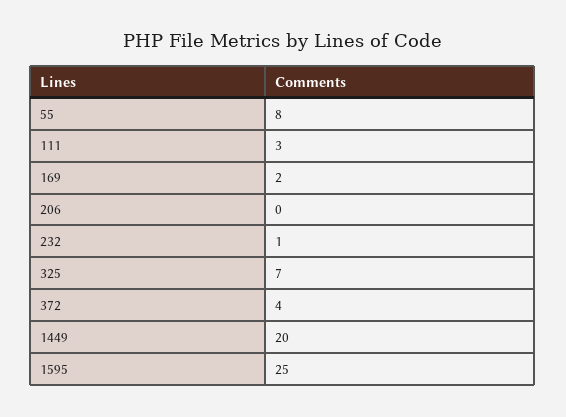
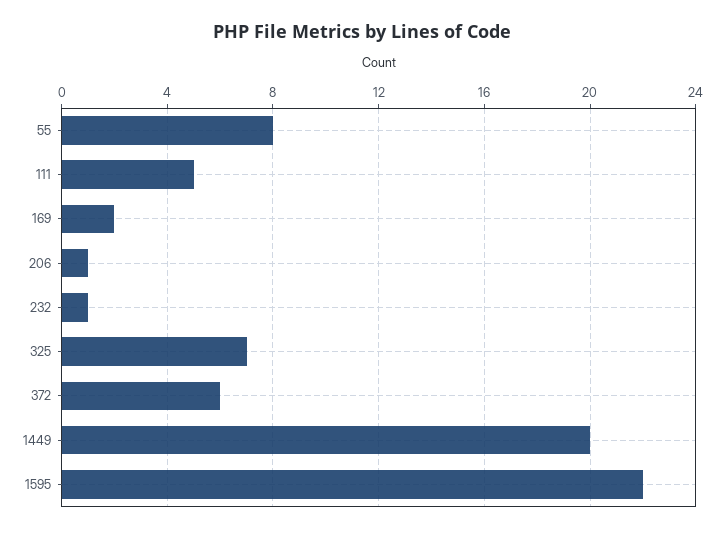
  {
    "55": 8,
-   "111": 3,
+   "111": 5,
    "169": 2,
-   "206": 0,
+   "206": 1,
    "232": 1,
    "325": 7,
-   "372": 4,
+   "372": 6,
    "1449": 20,
-   "1595": 25
+   "1595": 22
  }

